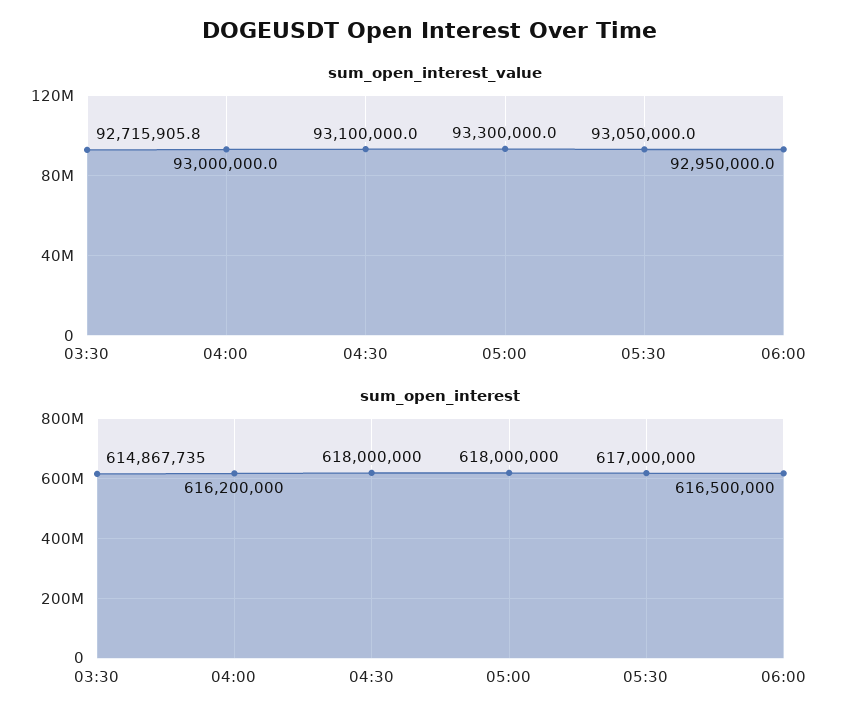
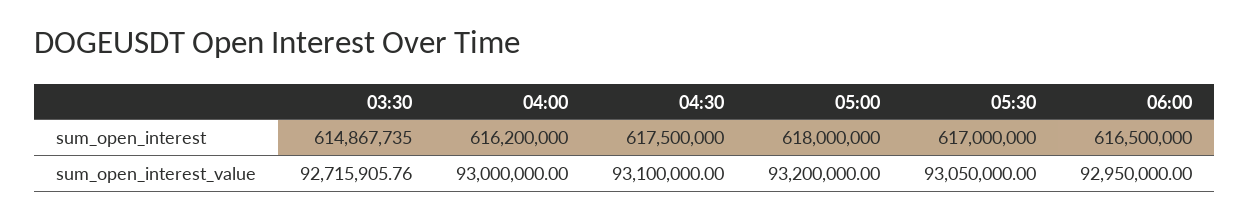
  {
    "sum_open_interest_value": {
      "03:30": 92715905.76,
      "04:00": 93000000,
      "04:30": 93100000,
-     "05:00": 93300000,
+     "05:00": 93200000,
      "05:30": 93050000,
      "06:00": 92950000
    },
    "sum_open_interest": {
      "03:30": 614867735,
      "04:00": 616200000,
-     "04:30": 618000000,
+     "04:30": 617500000,
      "05:00": 618000000,
      "05:30": 617000000,
      "06:00": 616500000
    }
  }

